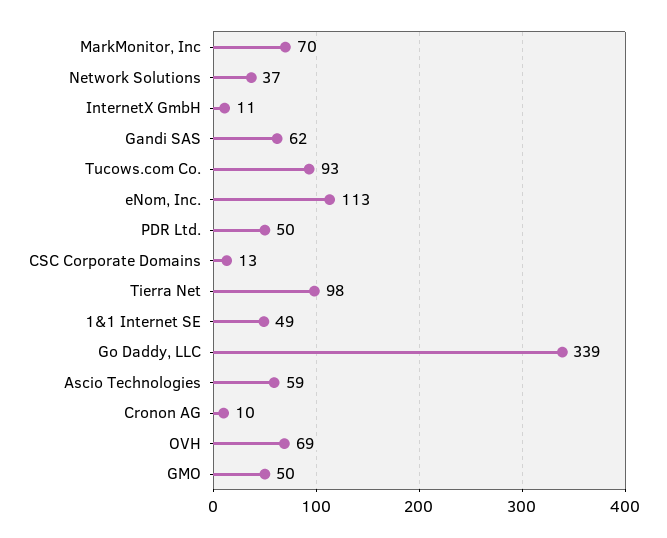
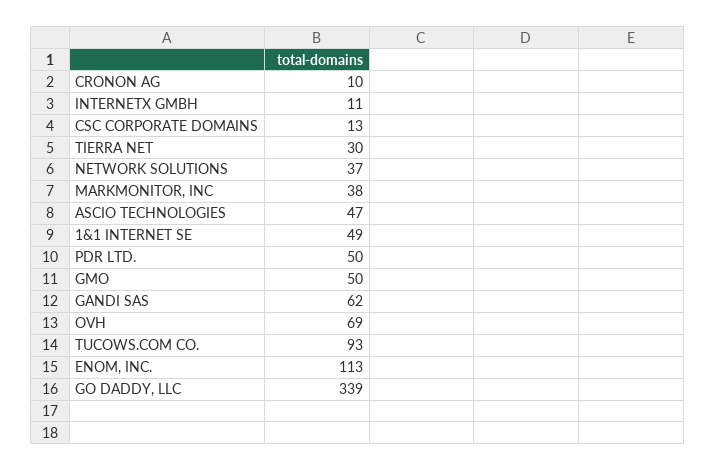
  {
-   "MarkMonitor, Inc": 70,
+   "MarkMonitor, Inc": 38,
    "Network Solutions": 37,
    "InternetX GmbH": 11,
    "Gandi SAS": 62,
    "Tucows.com Co.": 93,
    "eNom, Inc.": 113,
    "PDR Ltd.": 50,
    "CSC Corporate Domains": 13,
-   "Tierra Net": 98,
+   "Tierra Net": 30,
    "1&1 Internet SE": 49,
    "Go Daddy, LLC": 339,
-   "Ascio Technologies": 59,
+   "Ascio Technologies": 47,
    "Cronon AG": 10,
    "OVH": 69,
    "GMO": 50
  }

